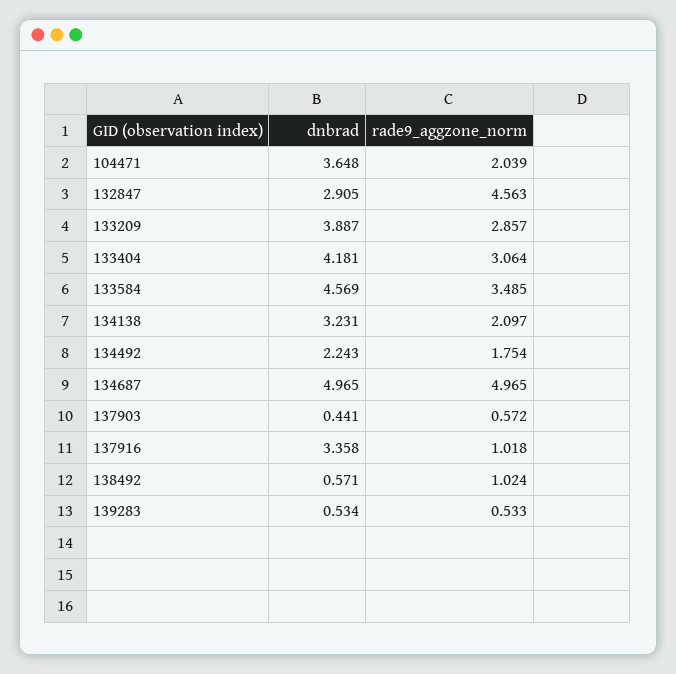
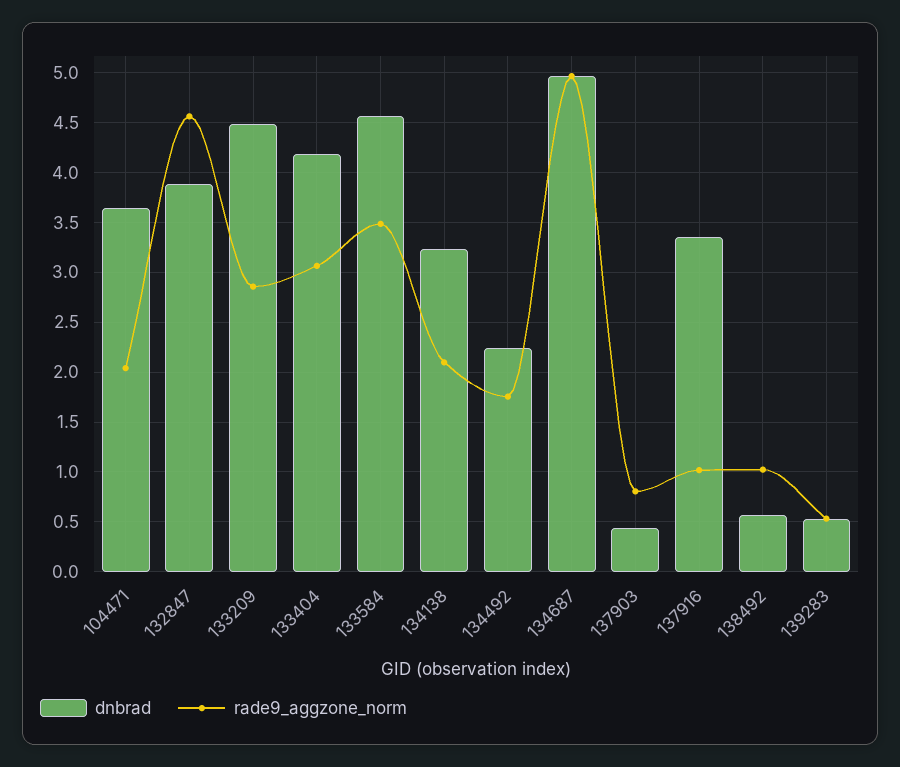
  {
    "dnbrad": {
      "104471": 3.648,
-     "132847": 2.905,
+     "132847": 3.9,
-     "133209": 3.887,
+     "133209": 4.5,
      "133404": 4.181,
      "133584": 4.569,
      "134138": 3.231,
      "134492": 2.243,
      "134687": 4.965,
      "137903": 0.441,
      "137916": 3.358,
      "138492": 0.571,
      "139283": 0.534
    },
    "rade9_aggzone_norm": {
      "104471": 2.039,
      "132847": 4.563,
      "133209": 2.857,
      "133404": 3.064,
      "133584": 3.485,
      "134138": 2.097,
      "134492": 1.754,
      "134687": 4.965,
-     "137903": 0.572,
+     "137903": 0.8,
      "137916": 1.018,
      "138492": 1.024,
      "139283": 0.533
    }
  }

